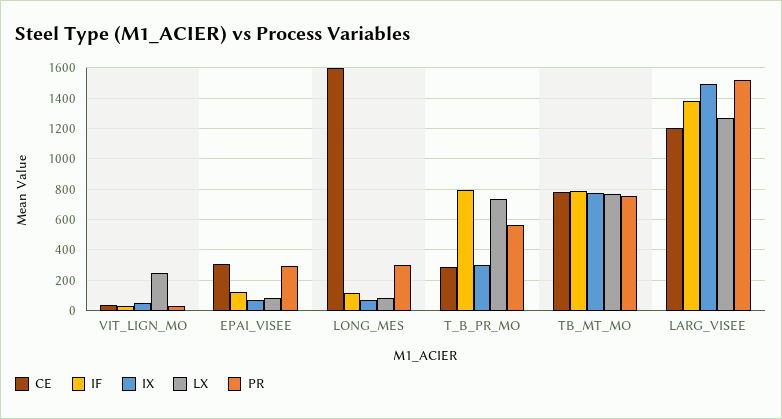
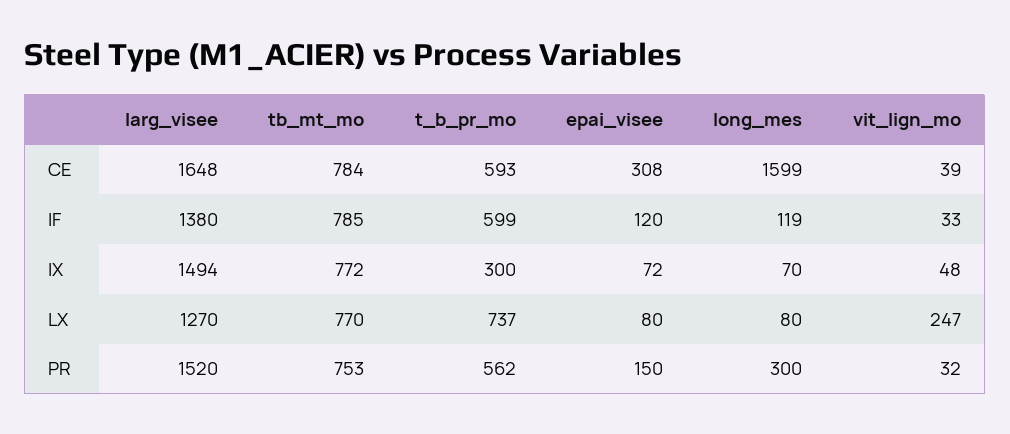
  {
    "CE": {
      "VIT_LIGN_MO": 39,
      "EPAI_VISEE": 308,
      "LONG_MES": 1599,
-     "T_B_PR_MO": 300,
+     "T_B_PR_MO": 593,
      "TB_MT_MO": 784,
-     "LARG_VISEE": 1200
+     "LARG_VISEE": 1648
    },
    "IF": {
      "VIT_LIGN_MO": 33,
      "EPAI_VISEE": 120,
      "LONG_MES": 119,
-     "T_B_PR_MO": 800,
+     "T_B_PR_MO": 599,
      "TB_MT_MO": 785,
      "LARG_VISEE": 1380
    },
    "IX": {
      "VIT_LIGN_MO": 48,
      "EPAI_VISEE": 72,
      "LONG_MES": 70,
      "T_B_PR_MO": 300,
      "TB_MT_MO": 772,
      "LARG_VISEE": 1494
    },
    "LX": {
      "VIT_LIGN_MO": 247,
      "EPAI_VISEE": 80,
      "LONG_MES": 80,
      "T_B_PR_MO": 737,
      "TB_MT_MO": 770,
      "LARG_VISEE": 1270
    },
    "PR": {
      "VIT_LIGN_MO": 32,
-     "EPAI_VISEE": 300,
+     "EPAI_VISEE": 150,
      "LONG_MES": 300,
      "T_B_PR_MO": 562,
      "TB_MT_MO": 753,
      "LARG_VISEE": 1520
    }
  }

